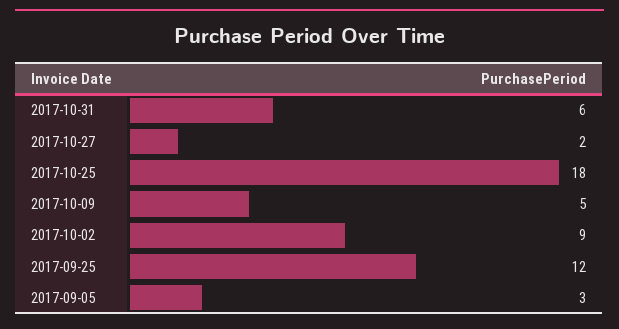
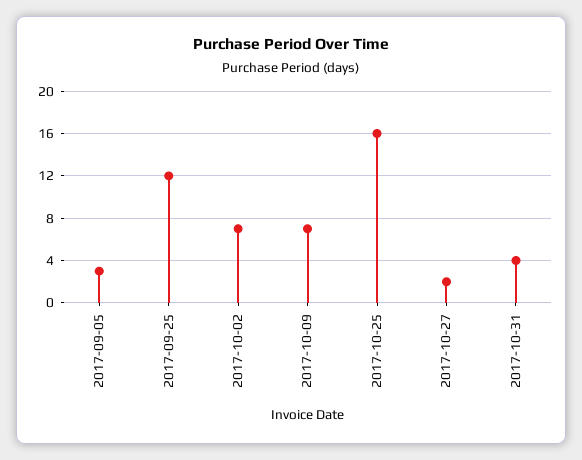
  {
-   "2017-10-31": 6,
+   "2017-10-31": 4,
    "2017-10-27": 2,
-   "2017-10-25": 18,
+   "2017-10-25": 16,
-   "2017-10-09": 5,
+   "2017-10-09": 7,
-   "2017-10-02": 9,
+   "2017-10-02": 7,
    "2017-09-25": 12,
    "2017-09-05": 3
  }

